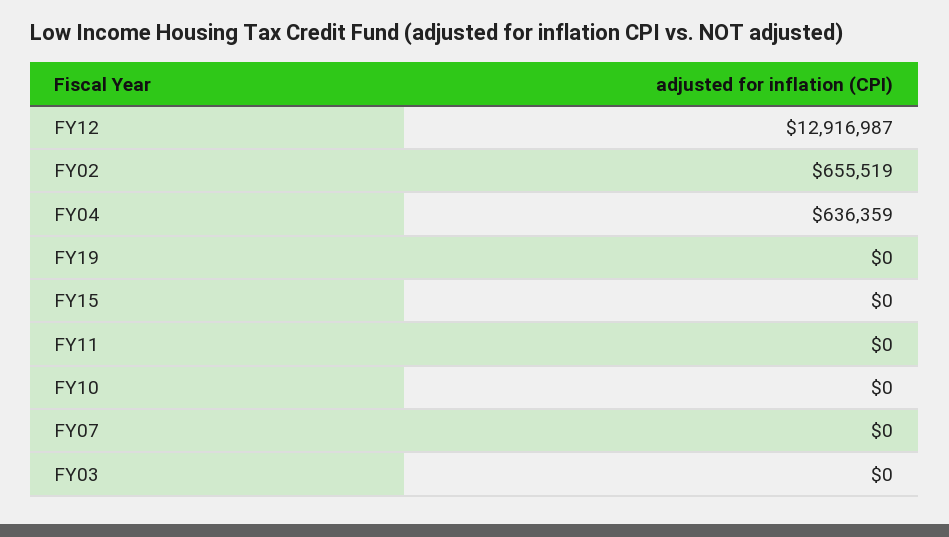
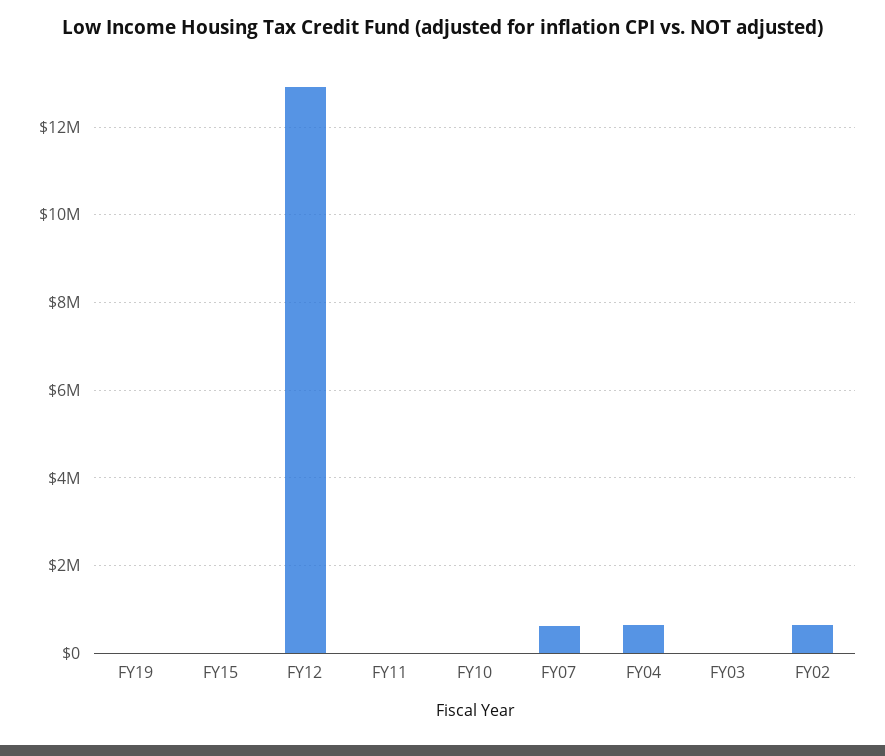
  {
    "FY12": 12916987,
    "FY02": 655519,
    "FY04": 636359,
    "FY19": 0,
    "FY15": 0,
    "FY11": 0,
    "FY10": 0,
-   "FY07": 0,
+   "FY07": 600000,
    "FY03": 0
  }

